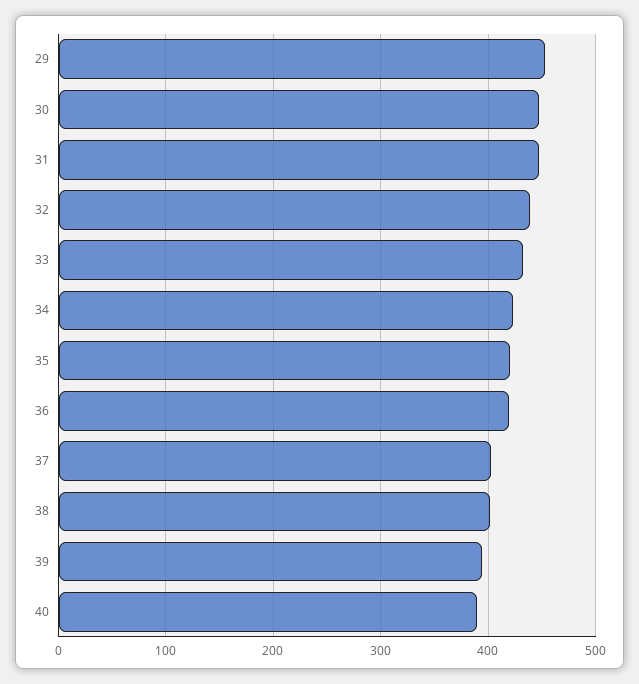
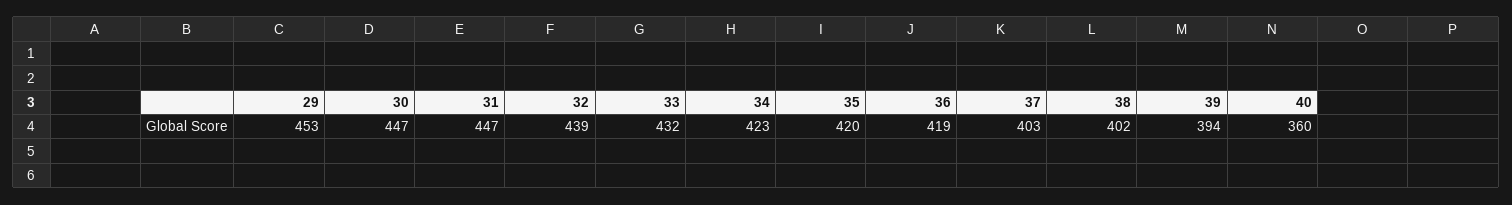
  {
    "29": 453,
    "30": 447,
    "31": 447,
    "32": 439,
    "33": 432,
    "34": 423,
    "35": 420,
    "36": 419,
    "37": 403,
    "38": 402,
    "39": 394,
-   "40": 390
+   "40": 360
  }

